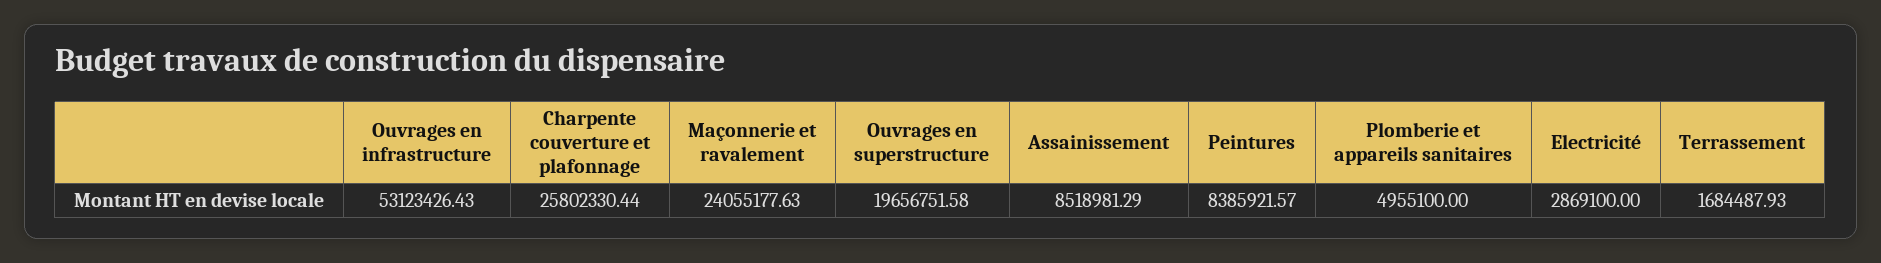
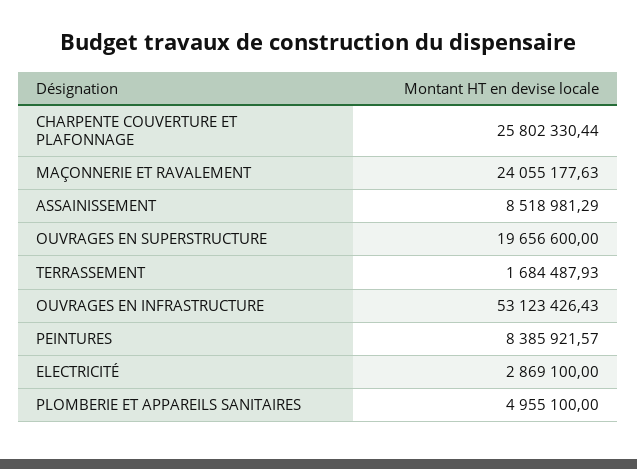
  {
    "Ouvrages en infrastructure": 53123426.43,
    "Charpente couverture et plafonnage": 25802330.44,
    "Maçonnerie et ravalement": 24055177.63,
-   "Ouvrages en superstructure": 19656751.58,
+   "Ouvrages en superstructure": 19656600,
    "Assainissement": 8518981.29,
    "Peintures": 8385921.57,
    "Plomberie et appareils sanitaires": 4955100,
    "Electricité": 2869100,
    "Terrassement": 1684487.93
  }

